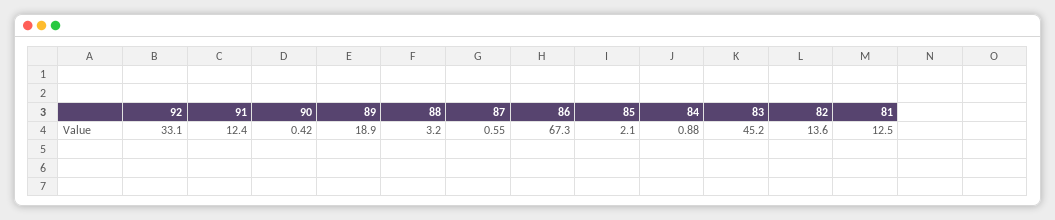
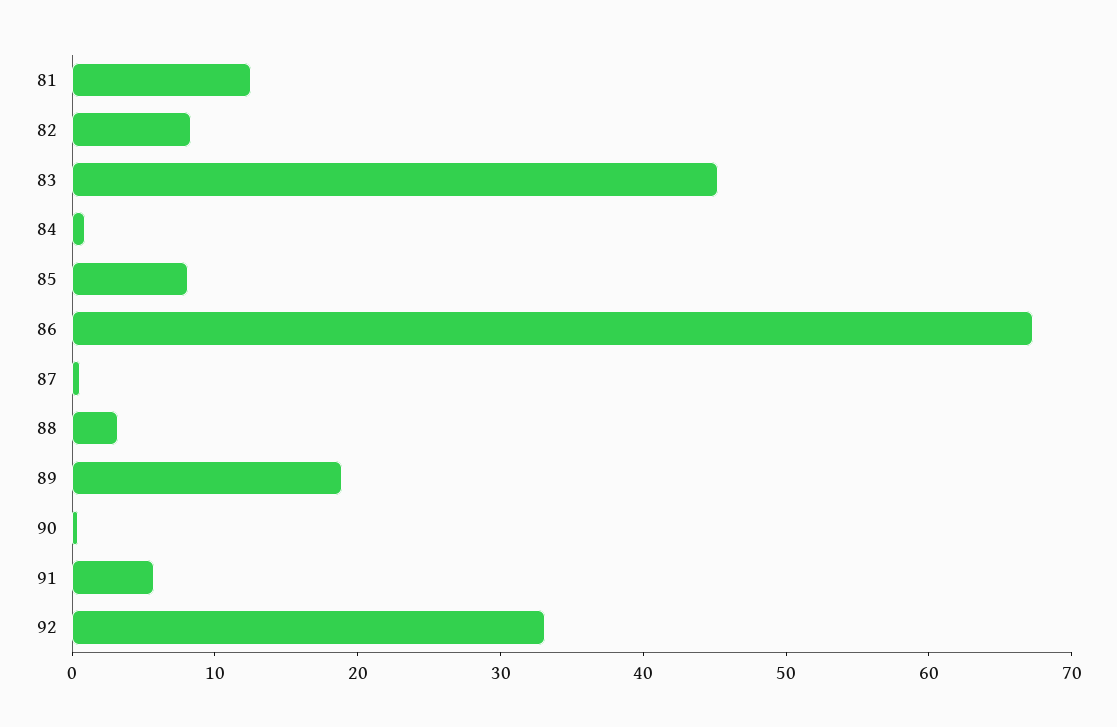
  {
    "92": 33.1,
-   "91": 12.4,
+   "91": 6,
    "90": 0.42,
    "89": 18.9,
    "88": 3.2,
    "87": 0.55,
    "86": 67.3,
-   "85": 2.1,
+   "85": 8,
    "84": 0.88,
    "83": 45.2,
-   "82": 13.6,
+   "82": 8,
    "81": 12.5
  }

